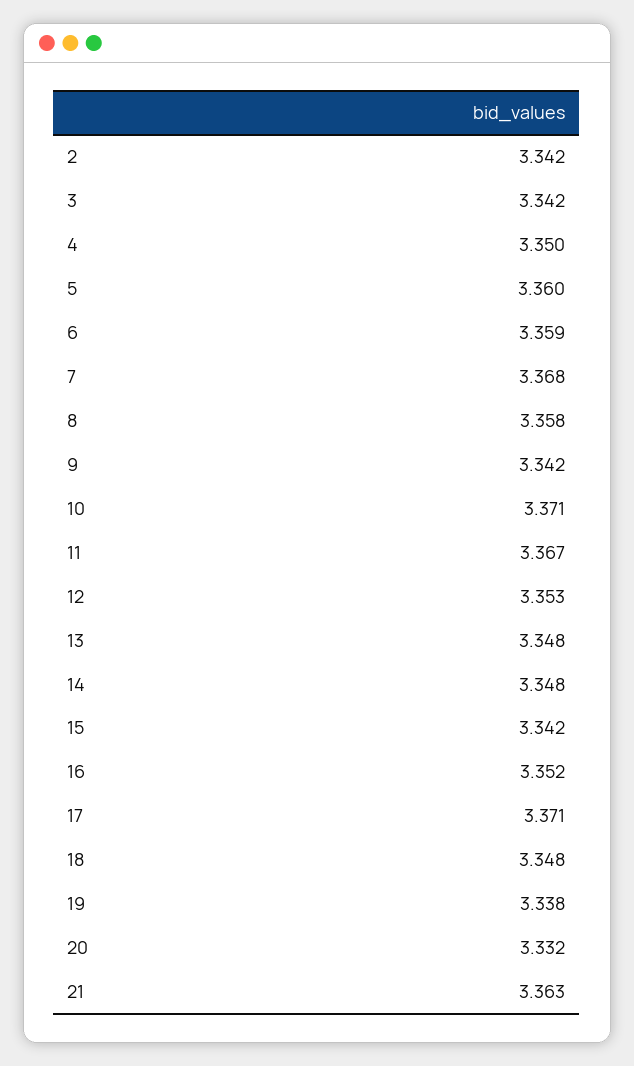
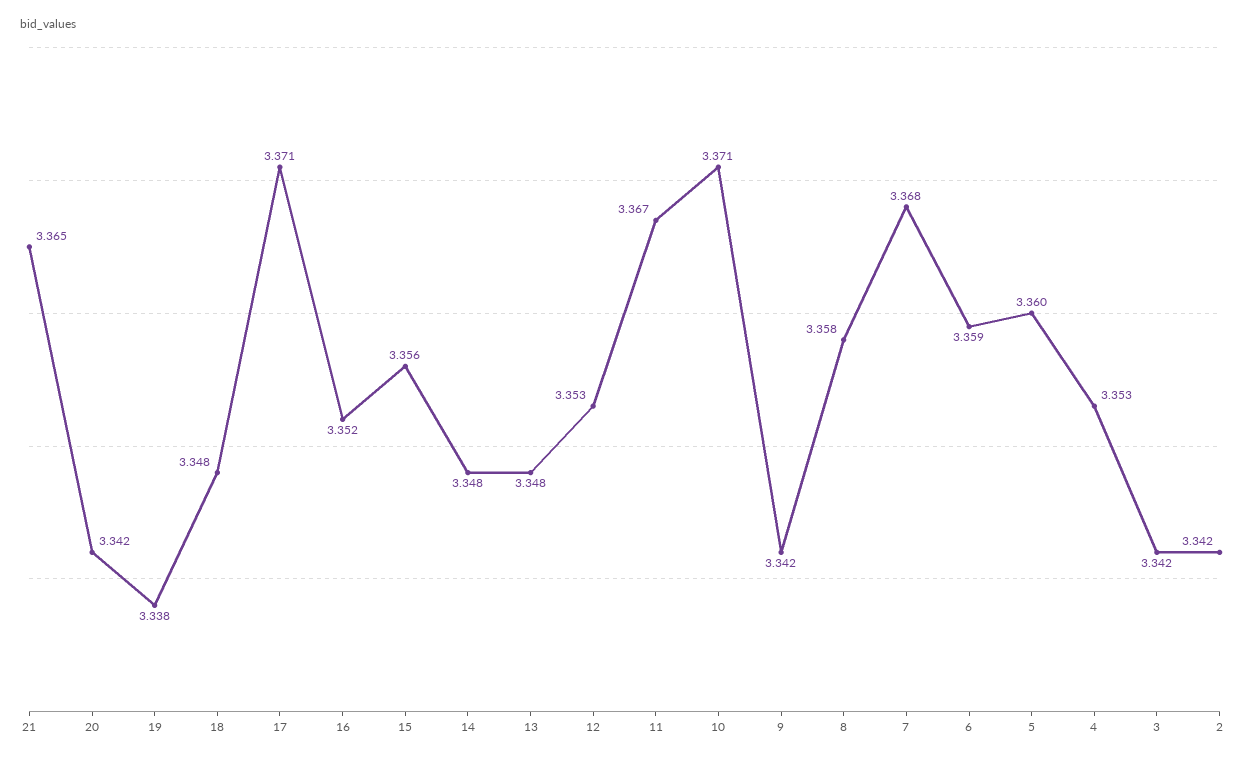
  {
    "2": 3.342,
    "3": 3.342,
-   "4": 3.35,
+   "4": 3.353,
    "5": 3.36,
    "6": 3.359,
    "7": 3.368,
    "8": 3.358,
    "9": 3.342,
    "10": 3.371,
    "11": 3.367,
    "12": 3.353,
    "13": 3.348,
    "14": 3.348,
-   "15": 3.342,
+   "15": 3.356,
    "16": 3.352,
    "17": 3.371,
    "18": 3.348,
    "19": 3.338,
-   "20": 3.332,
+   "20": 3.342,
-   "21": 3.363
+   "21": 3.365
  }

